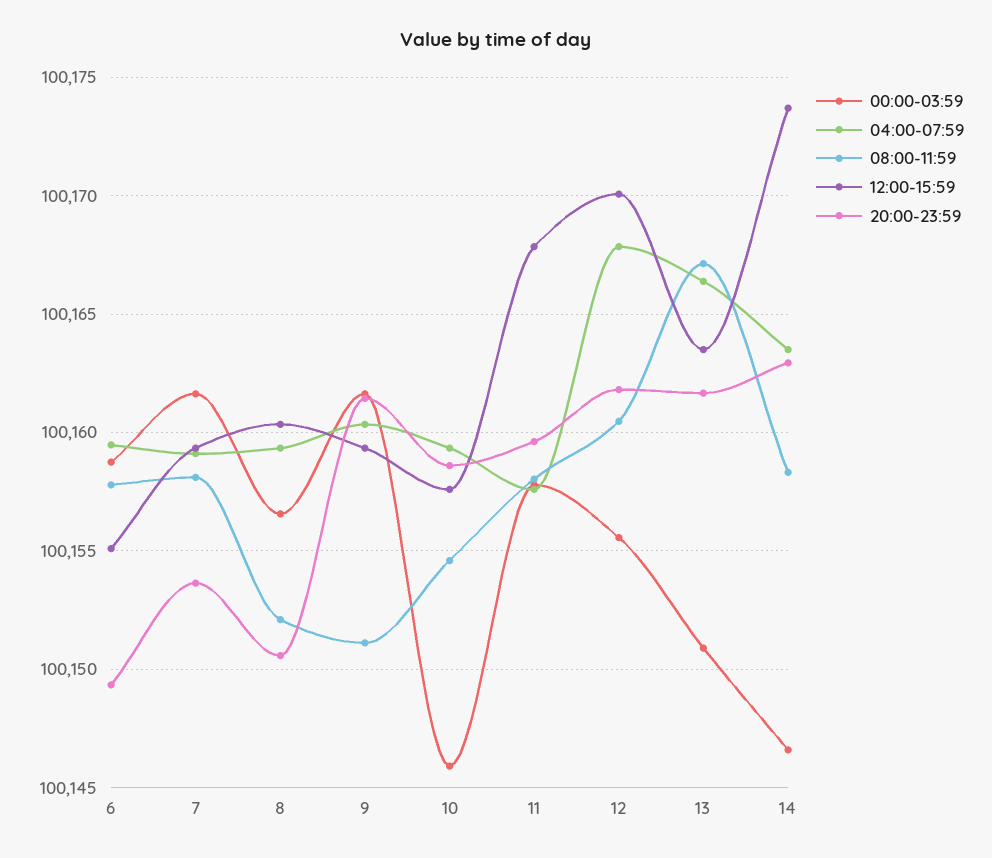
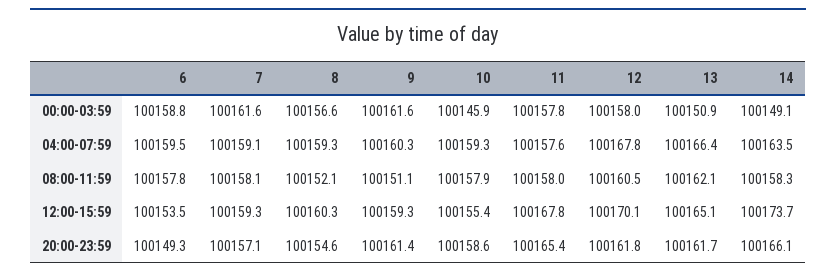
  {
    "00:00-03:59": {
      "6": 100158.8,
      "7": 100161.6,
      "8": 100156.6,
      "9": 100161.6,
      "10": 100145.9,
      "11": 100157.8,
-     "12": 100155.5,
+     "12": 100158,
      "13": 100150.9,
-     "14": 100146.5
+     "14": 100149.1
    },
    "04:00-07:59": {
      "6": 100159.5,
      "7": 100159.1,
      "8": 100159.3,
      "9": 100160.3,
      "10": 100159.3,
      "11": 100157.6,
      "12": 100167.8,
      "13": 100166.4,
      "14": 100163.5
    },
    "08:00-11:59": {
      "6": 100157.8,
      "7": 100158.1,
      "8": 100152.1,
      "9": 100151.1,
-     "10": 100154.5,
+     "10": 100157.9,
      "11": 100158,
      "12": 100160.5,
-     "13": 100167,
+     "13": 100162.1,
      "14": 100158.3
    },
    "12:00-15:59": {
-     "6": 100155,
+     "6": 100153.5,
      "7": 100159.3,
      "8": 100160.3,
      "9": 100159.3,
-     "10": 100157.5,
+     "10": 100155.4,
      "11": 100167.8,
      "12": 100170.1,
-     "13": 100163.5,
+     "13": 100165.1,
      "14": 100173.7
    },
    "20:00-23:59": {
      "6": 100149.3,
-     "7": 100153.5,
+     "7": 100157.1,
-     "8": 100150.5,
+     "8": 100154.6,
      "9": 100161.4,
      "10": 100158.6,
-     "11": 100159.5,
+     "11": 100165.4,
      "12": 100161.8,
      "13": 100161.7,
-     "14": 100163
+     "14": 100166.1
    }
  }

